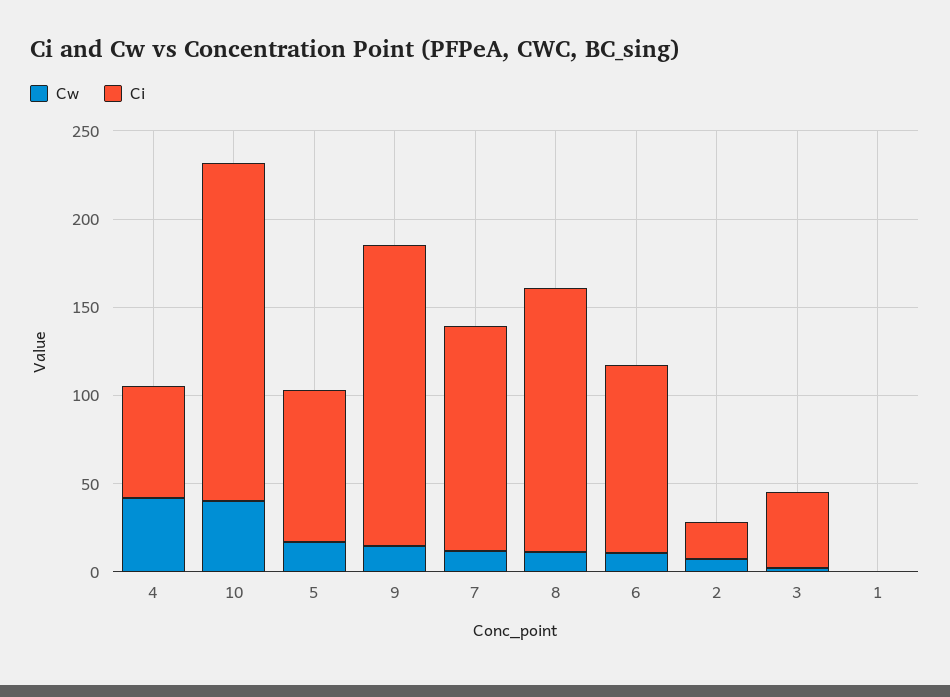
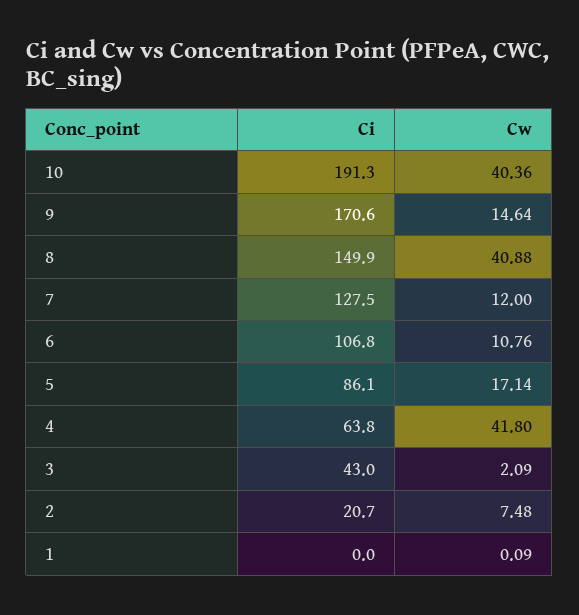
  {
    "Cw": {
      "4": 41.8,
      "10": 40.36,
      "5": 17.14,
      "9": 14.64,
      "7": 12,
-     "8": 10,
+     "8": 40.88,
      "6": 10.76,
      "2": 7.48,
      "3": 2.09,
      "1": 0.09
    },
    "Ci": {
      "4": 63.8,
      "10": 191.3,
      "5": 86.1,
      "9": 170.6,
      "7": 127.5,
      "8": 149.9,
      "6": 106.8,
      "2": 20.7,
      "3": 43,
      "1": 0
    }
  }

